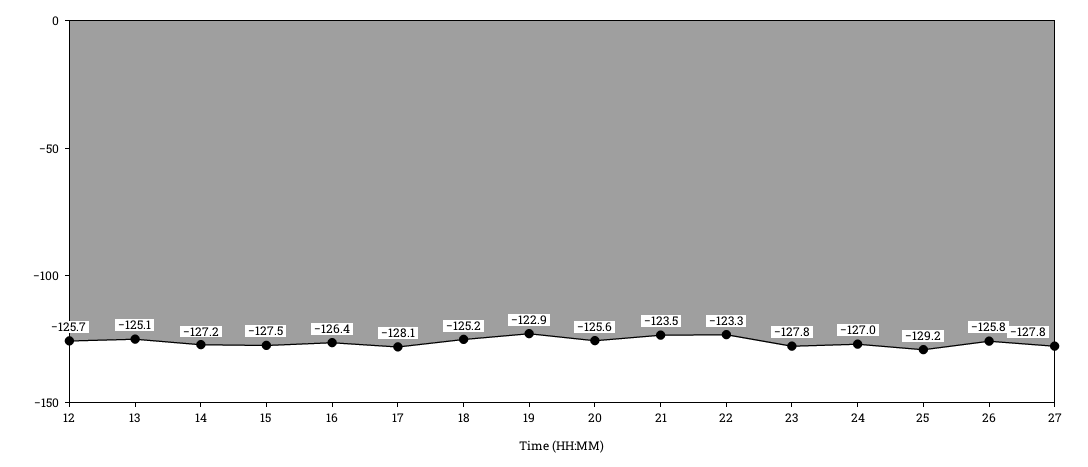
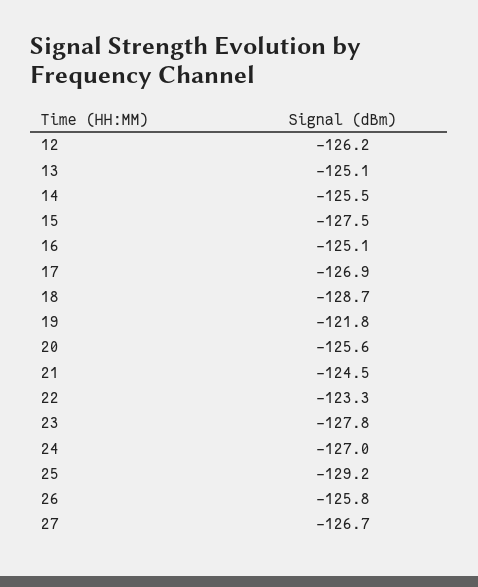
  {
-   "12": -125.7,
+   "12": -126.2,
    "13": -125.1,
-   "14": -127.2,
+   "14": -125.5,
    "15": -127.5,
-   "16": -126.4,
+   "16": -125.1,
-   "17": -128.1,
+   "17": -126.9,
-   "18": -125.2,
+   "18": -128.7,
-   "19": -122.9,
+   "19": -121.8,
    "20": -125.6,
-   "21": -123.5,
+   "21": -124.5,
    "22": -123.3,
    "23": -127.8,
    "24": -127,
    "25": -129.2,
    "26": -125.8,
-   "27": -127.8
+   "27": -126.7
  }

